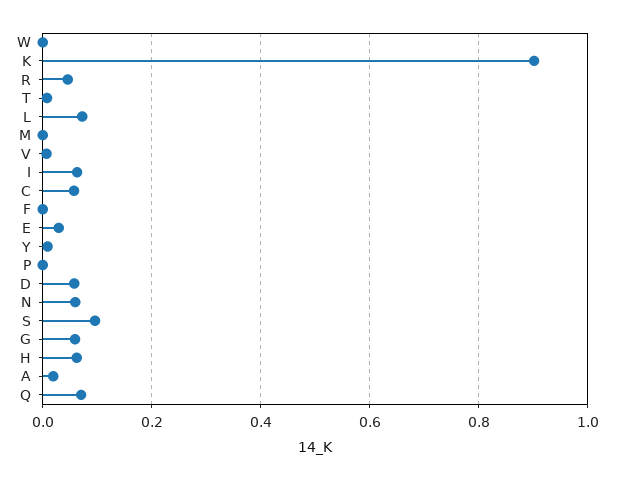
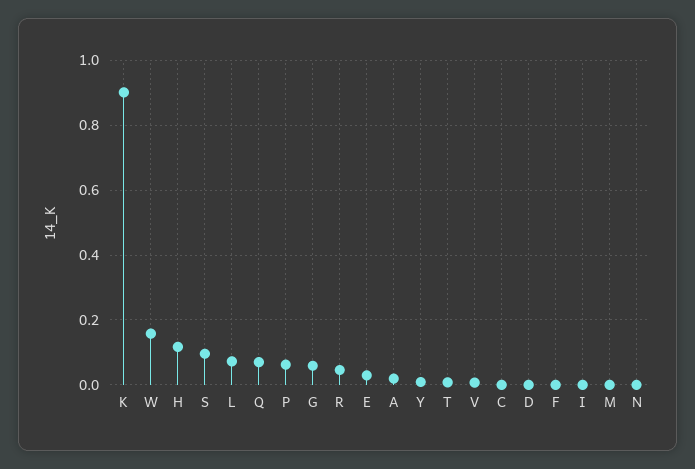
  {
-   "W": 0,
+   "W": 0.16,
    "K": 0.9,
    "R": 0.04,
    "T": 0,
    "L": 0.08,
    "M": 0,
    "V": 0,
-   "I": 0.06,
+   "I": 0,
-   "C": 0.06,
+   "C": 0,
    "F": 0,
    "E": 0.02,
    "Y": 0,
-   "P": 0,
+   "P": 0.06,
-   "D": 0.06,
+   "D": 0,
-   "N": 0.06,
+   "N": 0,
    "S": 0.1,
    "G": 0.06,
-   "H": 0.06,
+   "H": 0.12,
    "A": 0.02,
    "Q": 0.08
  }

